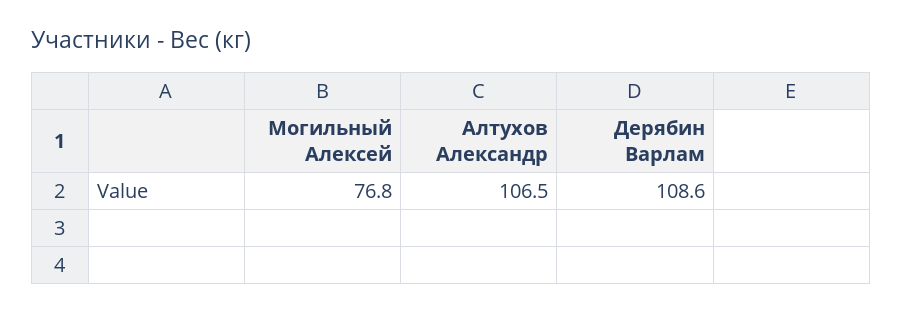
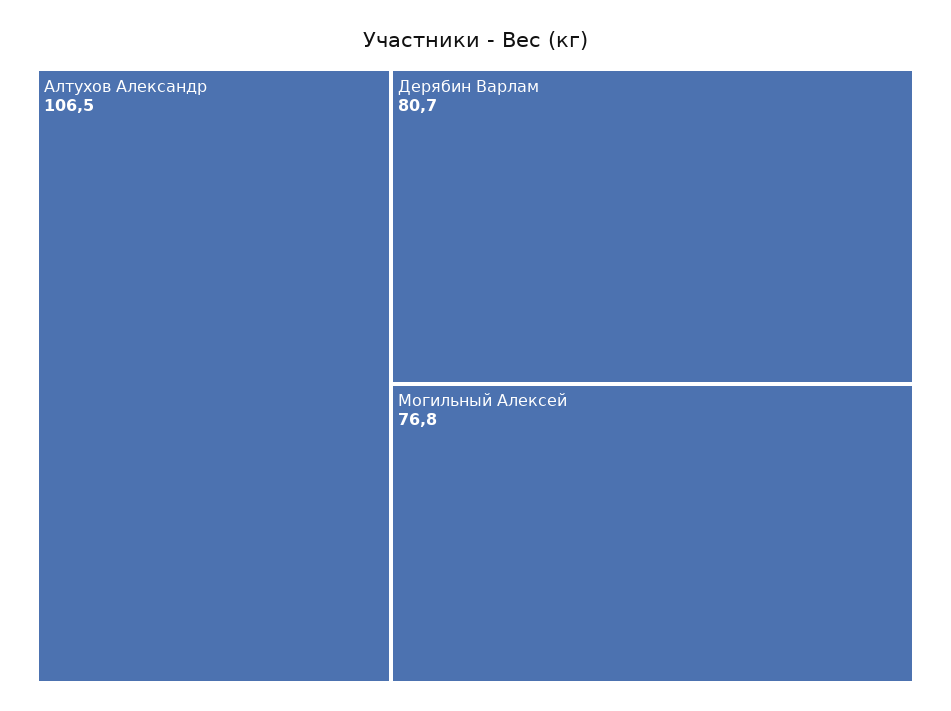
  {
    "Могильный Алексей": 76.8,
    "Алтухов Александр": 106.5,
-   "Дерябин Варлам": 108.6
+   "Дерябин Варлам": 80.7
  }

